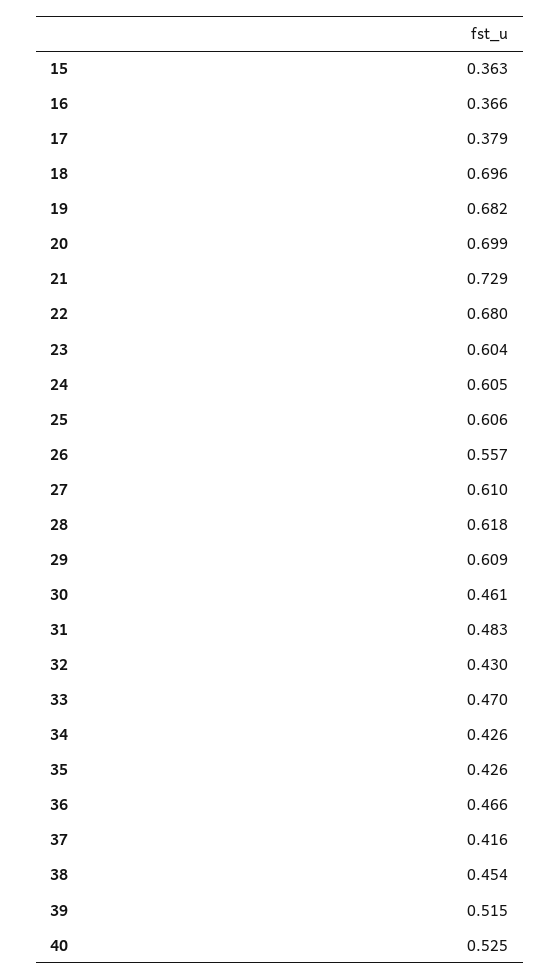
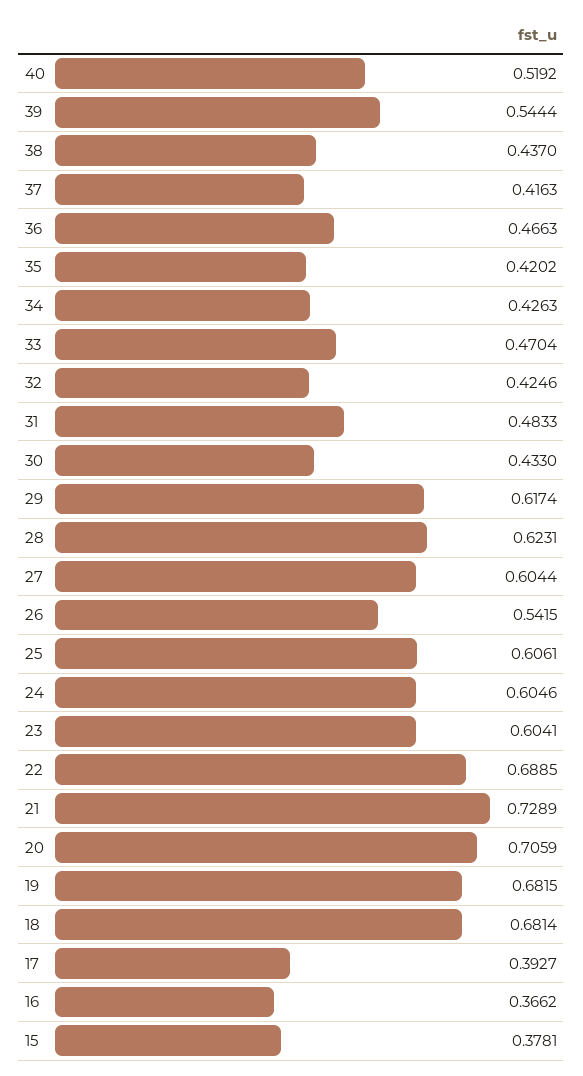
  {
-   "15": 0.363,
+   "15": 0.3781,
    "16": 0.3662,
-   "17": 0.379,
+   "17": 0.3927,
-   "18": 0.696,
+   "18": 0.6814,
    "19": 0.6815,
-   "20": 0.699,
+   "20": 0.7059,
    "21": 0.7289,
-   "22": 0.68,
+   "22": 0.6885,
    "23": 0.6041,
    "24": 0.6046,
    "25": 0.6061,
-   "26": 0.557,
+   "26": 0.5415,
-   "27": 0.61,
+   "27": 0.6044,
-   "28": 0.618,
+   "28": 0.6231,
-   "29": 0.609,
+   "29": 0.6174,
-   "30": 0.461,
+   "30": 0.433,
    "31": 0.4833,
-   "32": 0.43,
+   "32": 0.4246,
    "33": 0.4704,
    "34": 0.4263,
-   "35": 0.426,
+   "35": 0.4202,
    "36": 0.4663,
    "37": 0.4163,
-   "38": 0.454,
+   "38": 0.437,
-   "39": 0.515,
+   "39": 0.5444,
-   "40": 0.525
+   "40": 0.5192
  }

